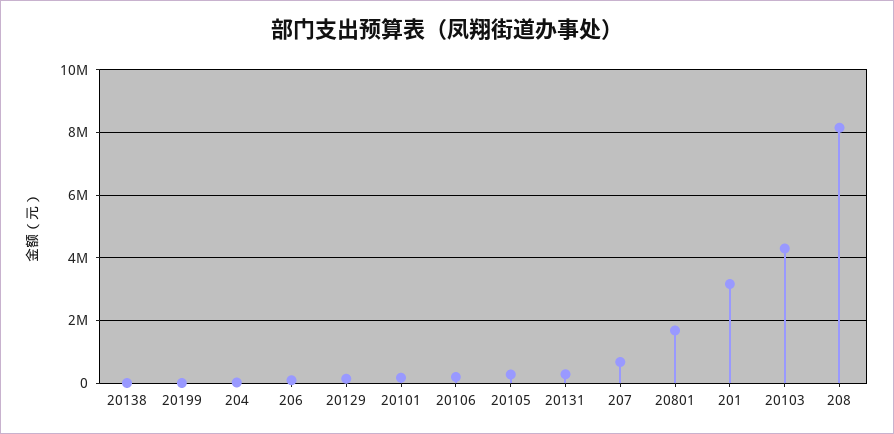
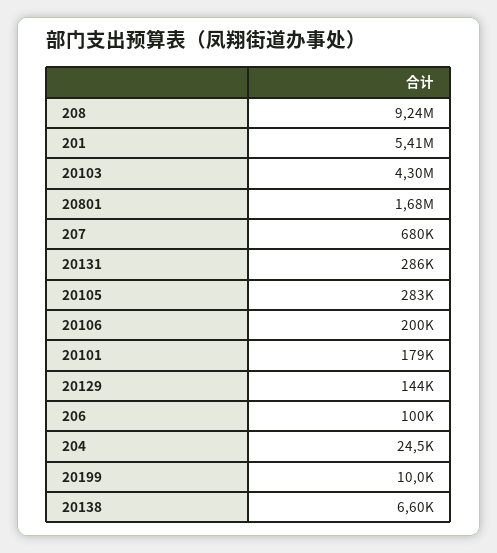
  {
    "20138": 6600,
    "20199": 10000,
    "204": 24500,
    "206": 100000,
    "20129": 144000,
    "20101": 179000,
    "20106": 200000,
    "20105": 283000,
    "20131": 286000,
    "207": 680000,
    "20801": 1680000,
-   "201": 3200000,
+   "201": 5410000,
    "20103": 4300000,
-   "208": 8200000
+   "208": 9240000
  }

